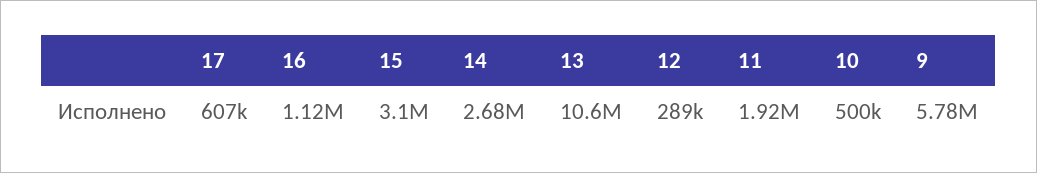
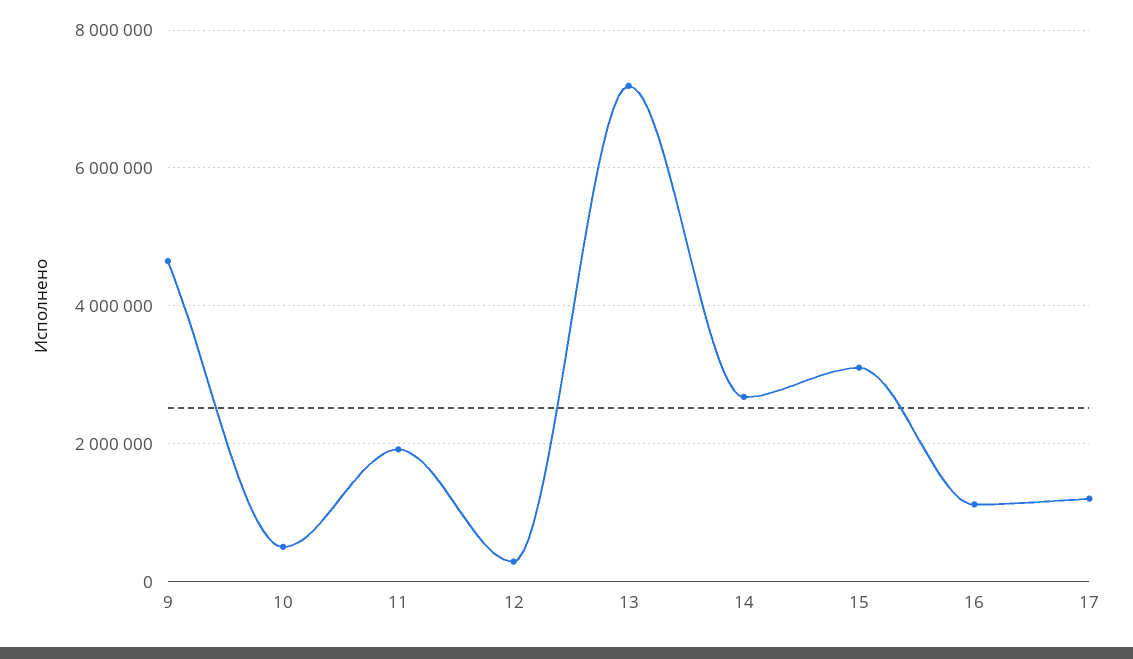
  {
-   "17": 607000,
+   "17": 1200000,
    "16": 1120000,
    "15": 3100000,
    "14": 2680000,
-   "13": 10600000,
+   "13": 7200000,
    "12": 289000,
    "11": 1920000,
    "10": 500000,
-   "9": 5780000
+   "9": 4600000
  }

